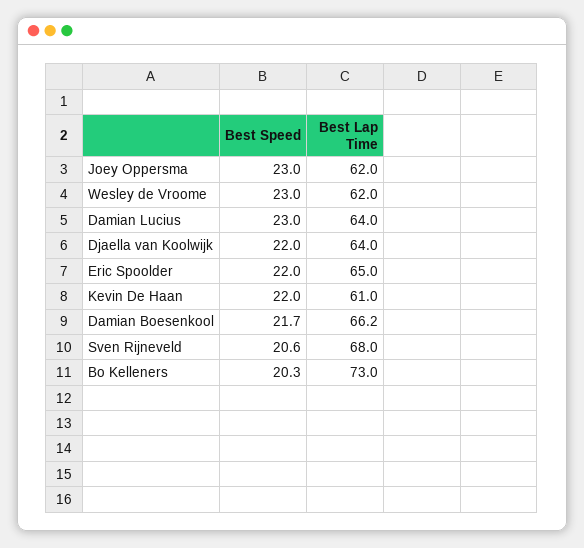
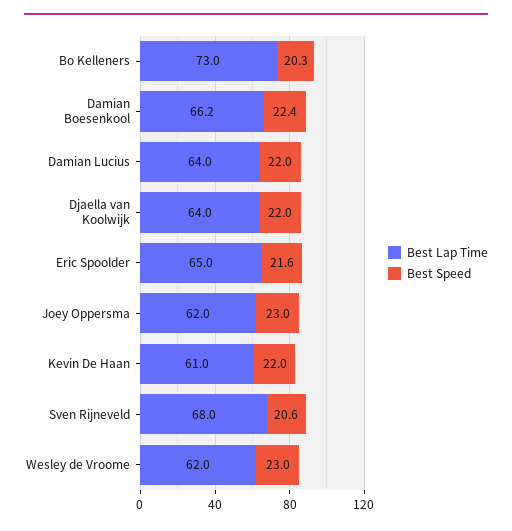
  {
    "Best Speed": {
      "Joey Oppersma": 23,
      "Wesley de Vroome": 23,
-     "Damian Lucius": 23,
+     "Damian Lucius": 22,
      "Djaella van Koolwijk": 22,
-     "Eric Spoolder": 22,
+     "Eric Spoolder": 21.6,
      "Kevin De Haan": 22,
-     "Damian Boesenkool": 21.7,
+     "Damian Boesenkool": 22.4,
      "Sven Rijneveld": 20.6,
      "Bo Kelleners": 20.3
    },
    "Best Lap Time": {
      "Joey Oppersma": 62,
      "Wesley de Vroome": 62,
      "Damian Lucius": 64,
      "Djaella van Koolwijk": 64,
      "Eric Spoolder": 65,
      "Kevin De Haan": 61,
      "Damian Boesenkool": 66.2,
      "Sven Rijneveld": 68,
      "Bo Kelleners": 73
    }
  }

